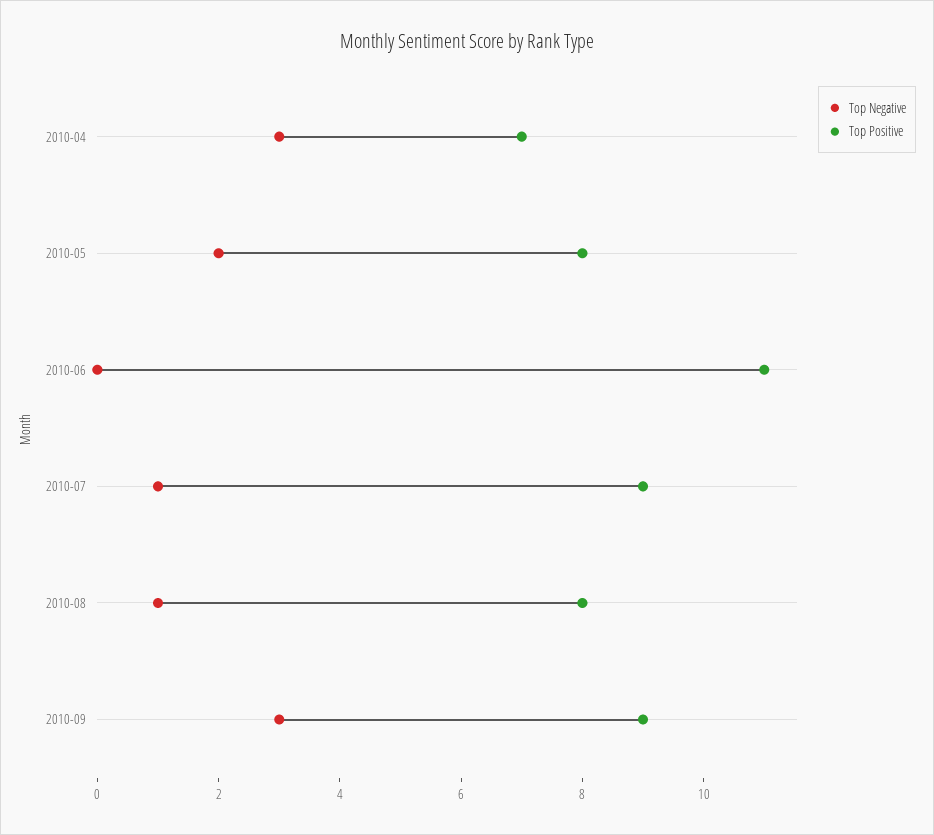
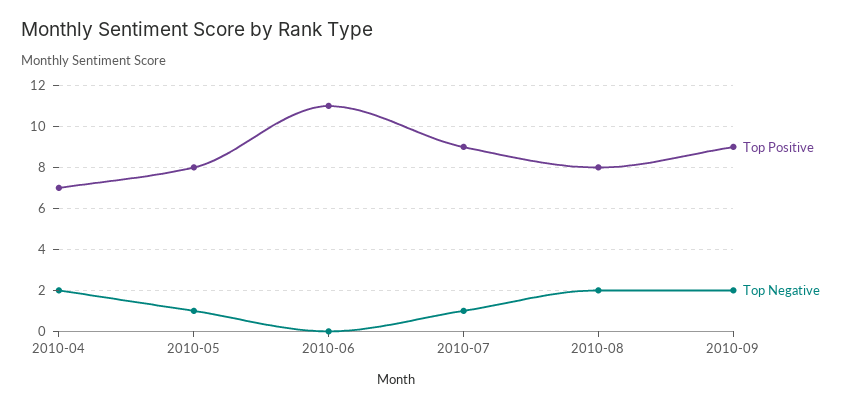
  {
    "Top Negative": {
-     "2010-04": 3,
+     "2010-04": 2,
-     "2010-05": 2,
+     "2010-05": 1,
      "2010-06": 0,
      "2010-07": 1,
-     "2010-08": 1,
+     "2010-08": 2,
-     "2010-09": 3
+     "2010-09": 2
    },
    "Top Positive": {
      "2010-04": 7,
      "2010-05": 8,
      "2010-06": 11,
      "2010-07": 9,
      "2010-08": 8,
      "2010-09": 9
    }
  }

